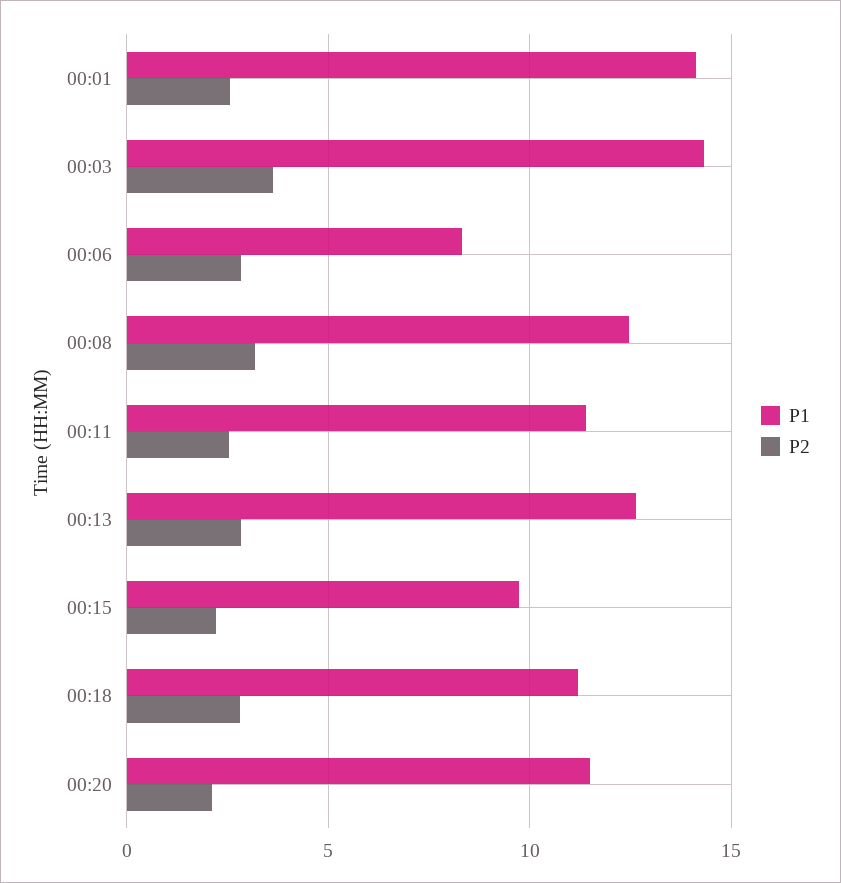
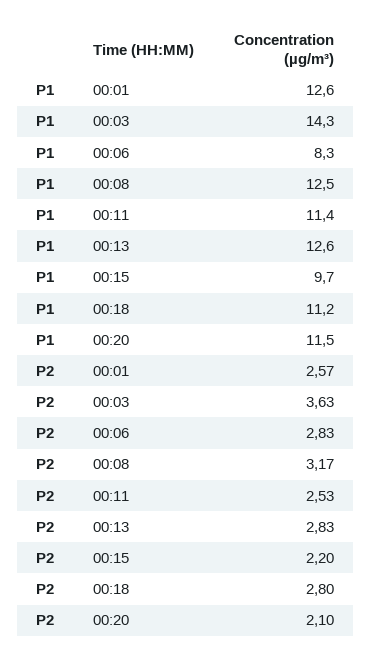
  {
    "P1": {
-     "00:01": 14,
+     "00:01": 12.6,
      "00:03": 14.3,
      "00:06": 8.3,
      "00:08": 12.5,
      "00:11": 11.4,
      "00:13": 12.6,
      "00:15": 9.7,
      "00:18": 11.2,
      "00:20": 11.5
    },
    "P2": {
      "00:01": 2.57,
      "00:03": 3.63,
      "00:06": 2.83,
      "00:08": 3.17,
      "00:11": 2.53,
      "00:13": 2.83,
      "00:15": 2.2,
      "00:18": 2.8,
      "00:20": 2.1
    }
  }

